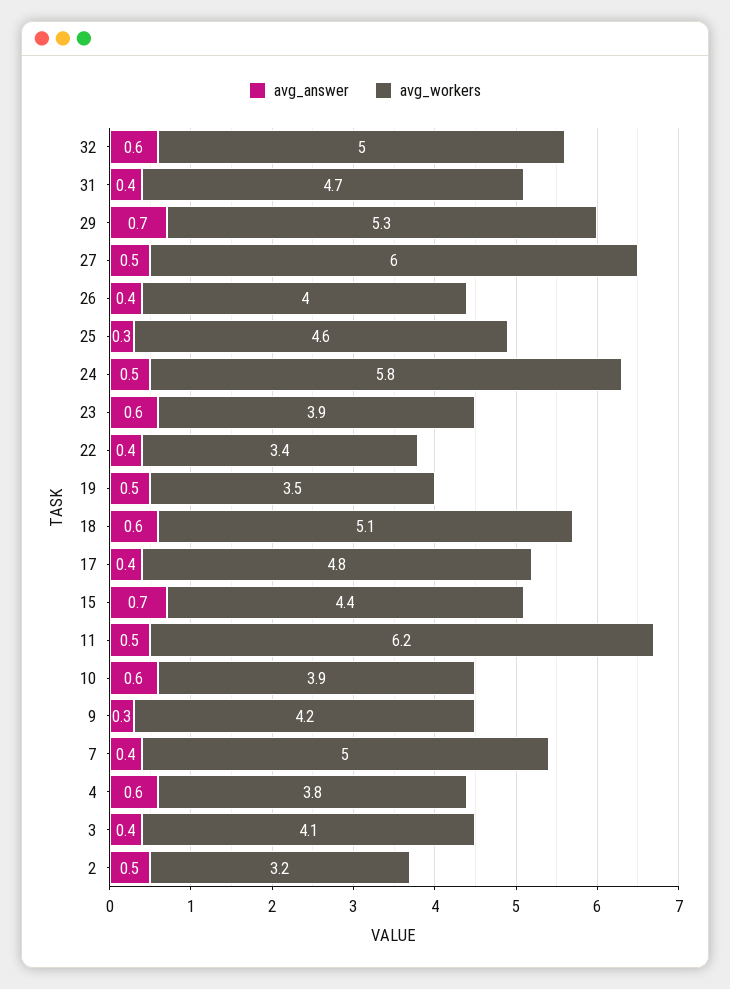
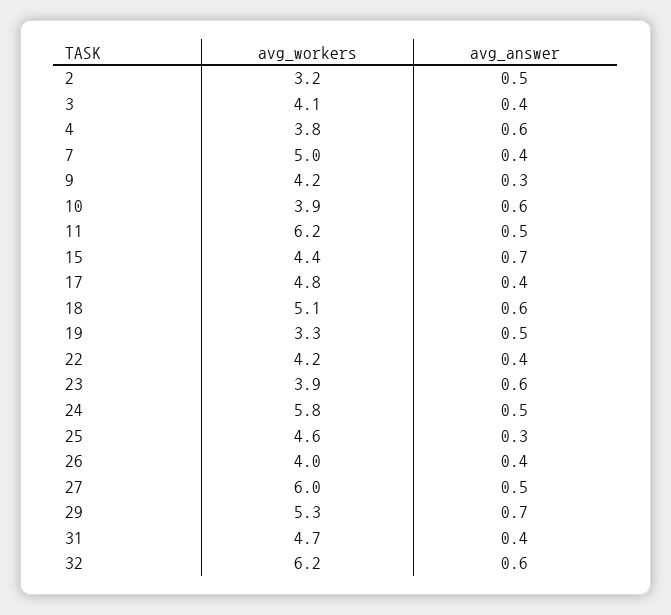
  {
    "avg_answer": {
      "32": 0.6,
      "31": 0.4,
      "29": 0.7,
      "27": 0.5,
      "26": 0.4,
      "25": 0.3,
      "24": 0.5,
      "23": 0.6,
      "22": 0.4,
      "19": 0.5,
      "18": 0.6,
      "17": 0.4,
      "15": 0.7,
      "11": 0.5,
      "10": 0.6,
      "9": 0.3,
      "7": 0.4,
      "4": 0.6,
      "3": 0.4,
      "2": 0.5
    },
    "avg_workers": {
-     "32": 5,
+     "32": 6.2,
      "31": 4.7,
      "29": 5.3,
      "27": 6,
      "26": 4,
      "25": 4.6,
      "24": 5.8,
      "23": 3.9,
-     "22": 3.4,
+     "22": 4.2,
-     "19": 3.5,
+     "19": 3.3,
      "18": 5.1,
      "17": 4.8,
      "15": 4.4,
      "11": 6.2,
      "10": 3.9,
      "9": 4.2,
      "7": 5,
      "4": 3.8,
      "3": 4.1,
      "2": 3.2
    }
  }

